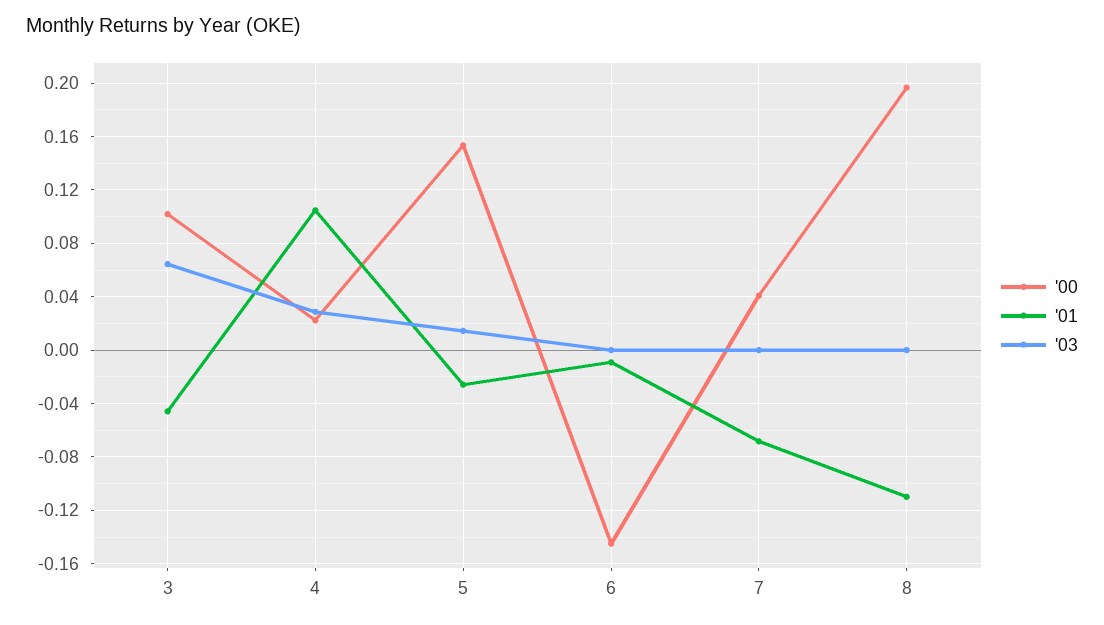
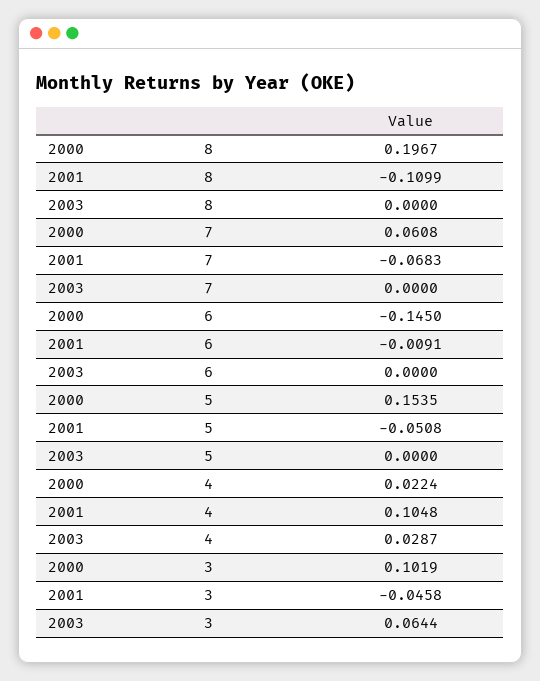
  {
    "'00": {
      "3": 0.1019,
      "4": 0.0224,
      "5": 0.1535,
      "6": -0.145,
-     "7": 0.04,
+     "7": 0.0608,
      "8": 0.1967
    },
    "'01": {
      "3": -0.0458,
      "4": 0.1048,
-     "5": -0.025,
+     "5": -0.0508,
      "6": -0.0091,
      "7": -0.0683,
      "8": -0.1099
    },
    "'03": {
      "3": 0.0644,
      "4": 0.0287,
-     "5": 0.015,
+     "5": 0,
      "6": 0,
      "7": 0,
      "8": 0
    }
  }

